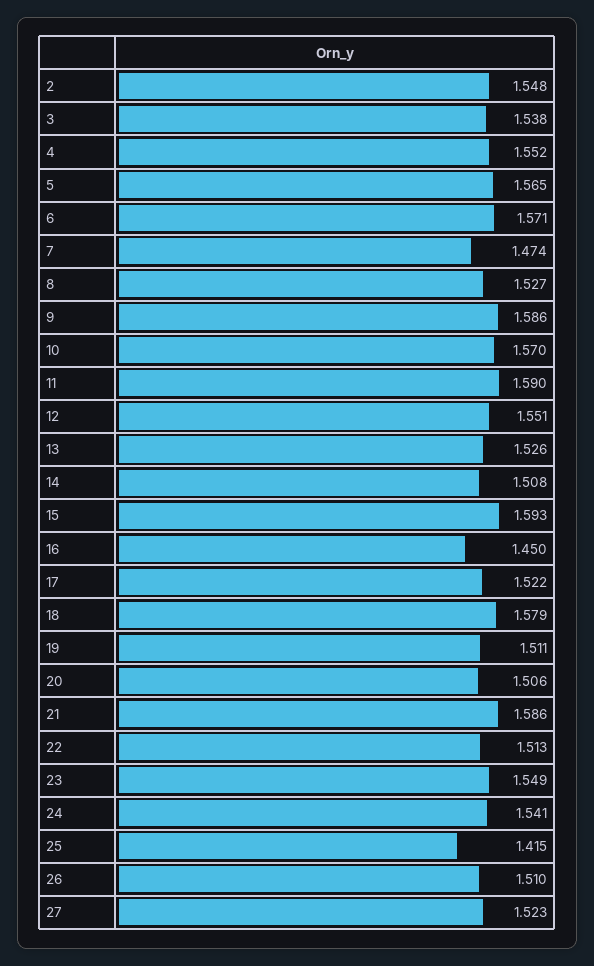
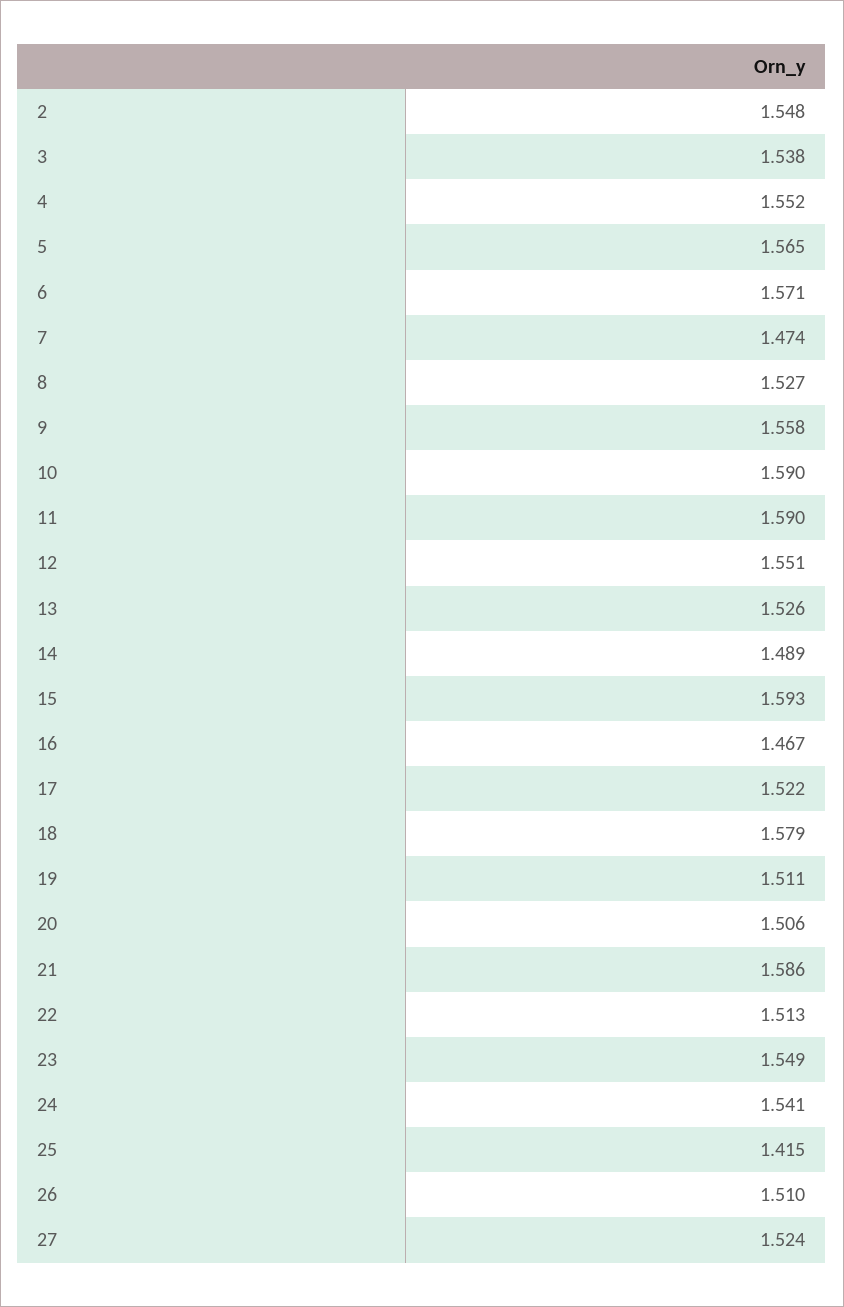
  {
    "2": 1.548,
    "3": 1.538,
    "4": 1.552,
    "5": 1.565,
    "6": 1.571,
    "7": 1.474,
    "8": 1.527,
-   "9": 1.586,
+   "9": 1.558,
-   "10": 1.57,
+   "10": 1.59,
    "11": 1.59,
    "12": 1.551,
    "13": 1.526,
-   "14": 1.508,
+   "14": 1.489,
    "15": 1.593,
-   "16": 1.45,
+   "16": 1.467,
    "17": 1.522,
    "18": 1.579,
    "19": 1.511,
    "20": 1.506,
    "21": 1.586,
    "22": 1.513,
    "23": 1.549,
    "24": 1.541,
    "25": 1.415,
    "26": 1.51,
-   "27": 1.523
+   "27": 1.524
  }

